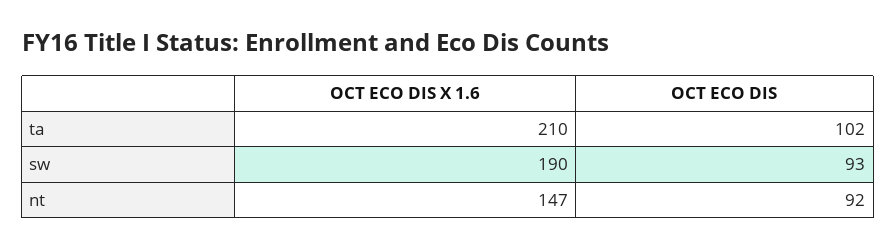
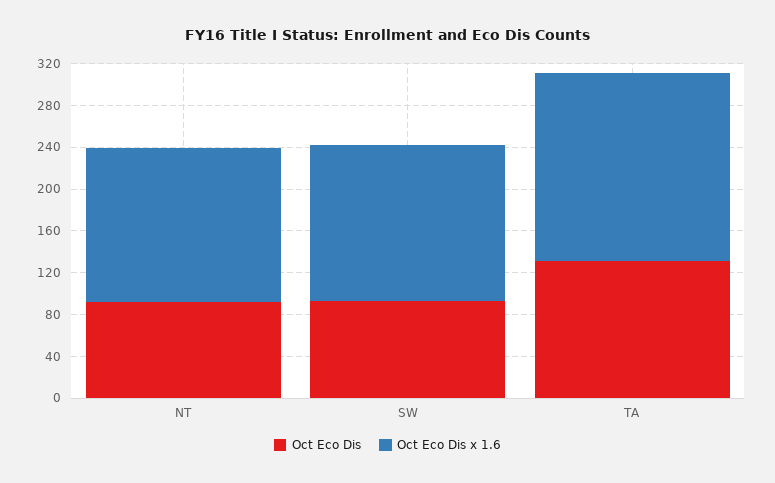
  {
    "OCT ECO DIS X 1.6": {
-     "ta": 210,
+     "ta": 180,
-     "sw": 190,
+     "sw": 150,
      "nt": 147
    },
    "OCT ECO DIS": {
-     "ta": 102,
+     "ta": 130,
      "sw": 93,
      "nt": 92
    }
  }

